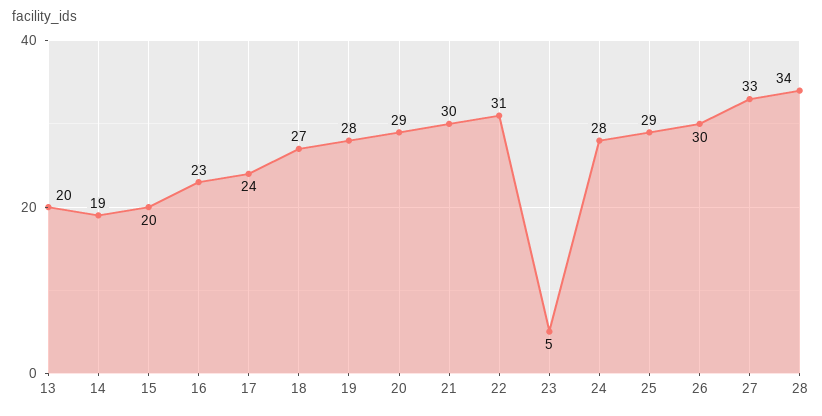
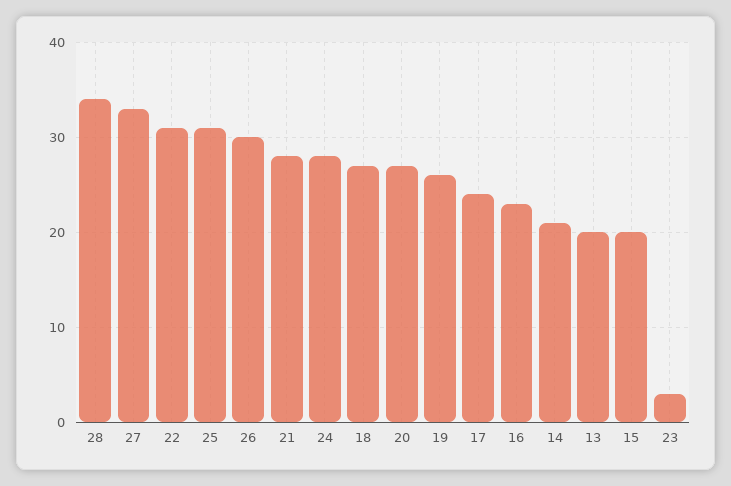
  {
    "13": 20,
-   "14": 19,
+   "14": 21,
    "15": 20,
    "16": 23,
    "17": 24,
    "18": 27,
-   "19": 28,
+   "19": 26,
-   "20": 29,
+   "20": 27,
-   "21": 30,
+   "21": 28,
    "22": 31,
-   "23": 5,
+   "23": 3,
    "24": 28,
-   "25": 29,
+   "25": 31,
    "26": 30,
    "27": 33,
    "28": 34
  }

